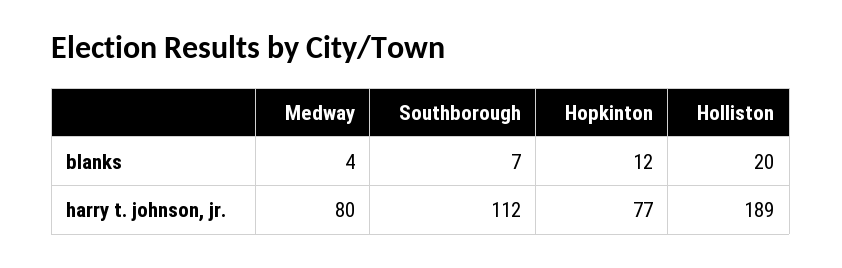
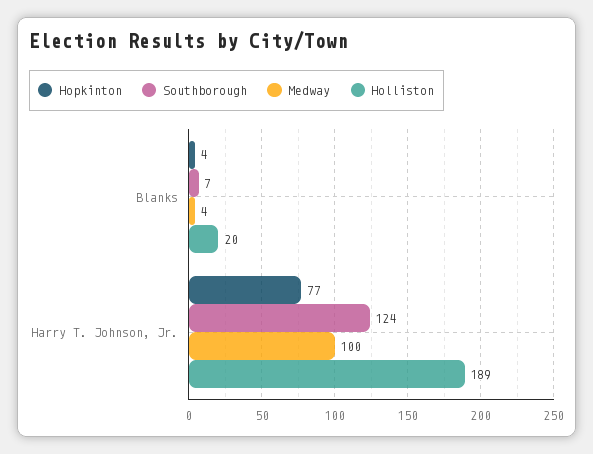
  {
    "Medway": {
      "blanks": 4,
-     "harry t. johnson, jr.": 80
+     "harry t. johnson, jr.": 100
    },
    "Southborough": {
      "blanks": 7,
-     "harry t. johnson, jr.": 112
+     "harry t. johnson, jr.": 124
    },
    "Hopkinton": {
-     "blanks": 12,
+     "blanks": 4,
      "harry t. johnson, jr.": 77
    },
    "Holliston": {
      "blanks": 20,
      "harry t. johnson, jr.": 189
    }
  }

